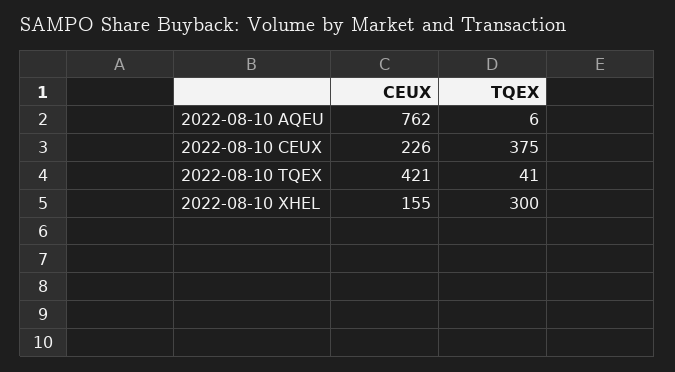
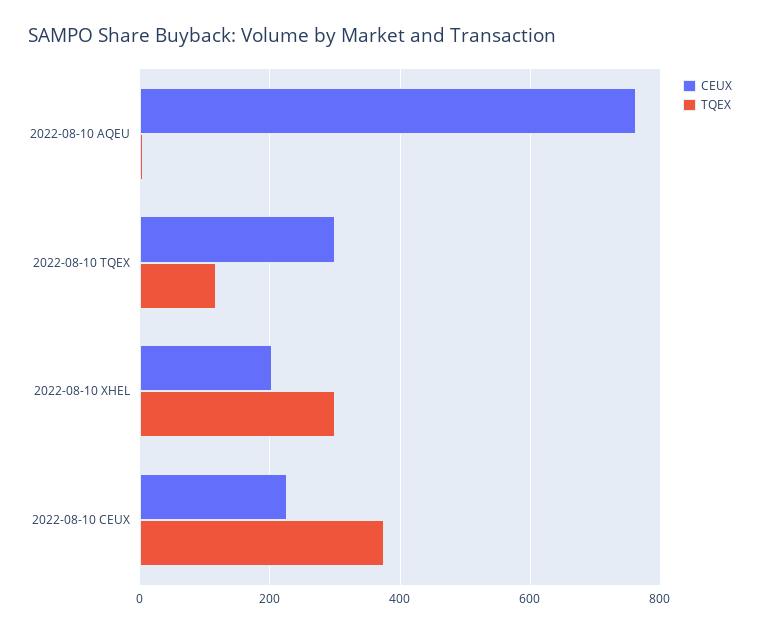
  {
    "CEUX": {
      "2022-08-10 AQEU": 762,
      "2022-08-10 CEUX": 226,
-     "2022-08-10 TQEX": 421,
+     "2022-08-10 TQEX": 300,
-     "2022-08-10 XHEL": 155
+     "2022-08-10 XHEL": 200
    },
    "TQEX": {
      "2022-08-10 AQEU": 6,
      "2022-08-10 CEUX": 375,
-     "2022-08-10 TQEX": 41,
+     "2022-08-10 TQEX": 120,
      "2022-08-10 XHEL": 300
    }
  }

